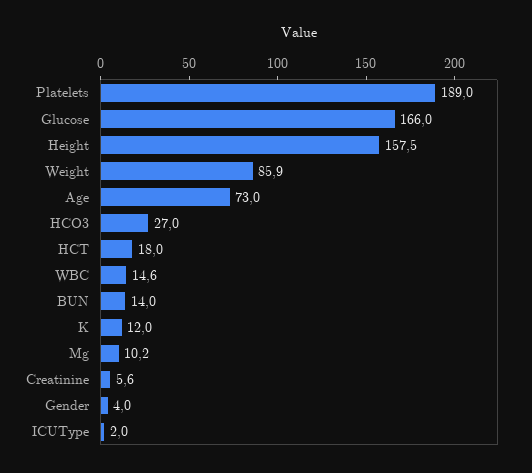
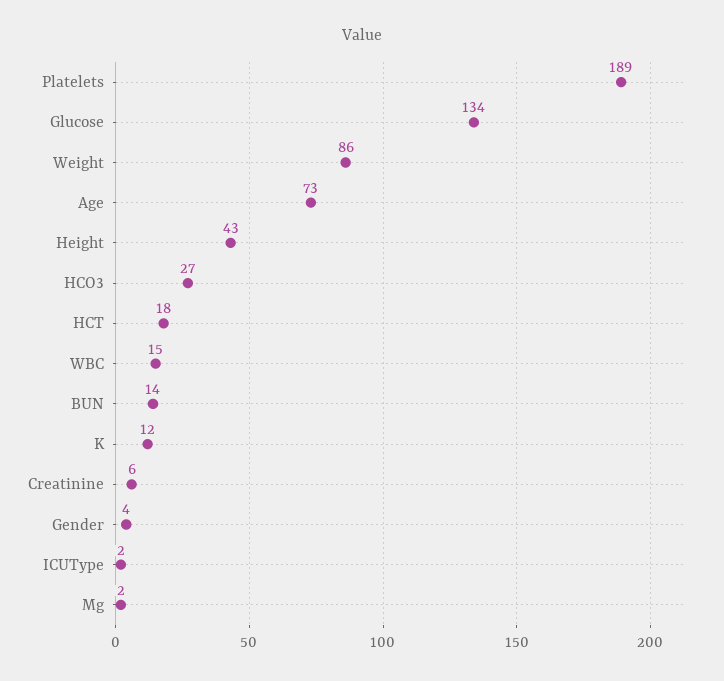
  {
    "Platelets": 189,
-   "Glucose": 166,
+   "Glucose": 134,
-   "Height": 157.5,
+   "Height": 43,
    "Weight": 85.9,
    "Age": 73,
    "HCO3": 27,
    "HCT": 18,
    "WBC": 14.6,
    "BUN": 14,
    "K": 12,
-   "Mg": 10.2,
+   "Mg": 2,
    "Creatinine": 5.6,
    "Gender": 4,
    "ICUType": 2
  }

